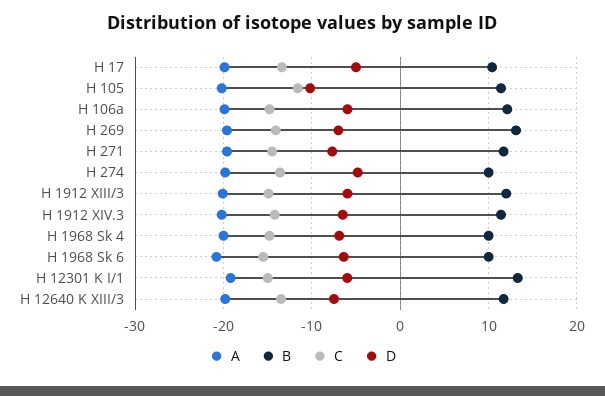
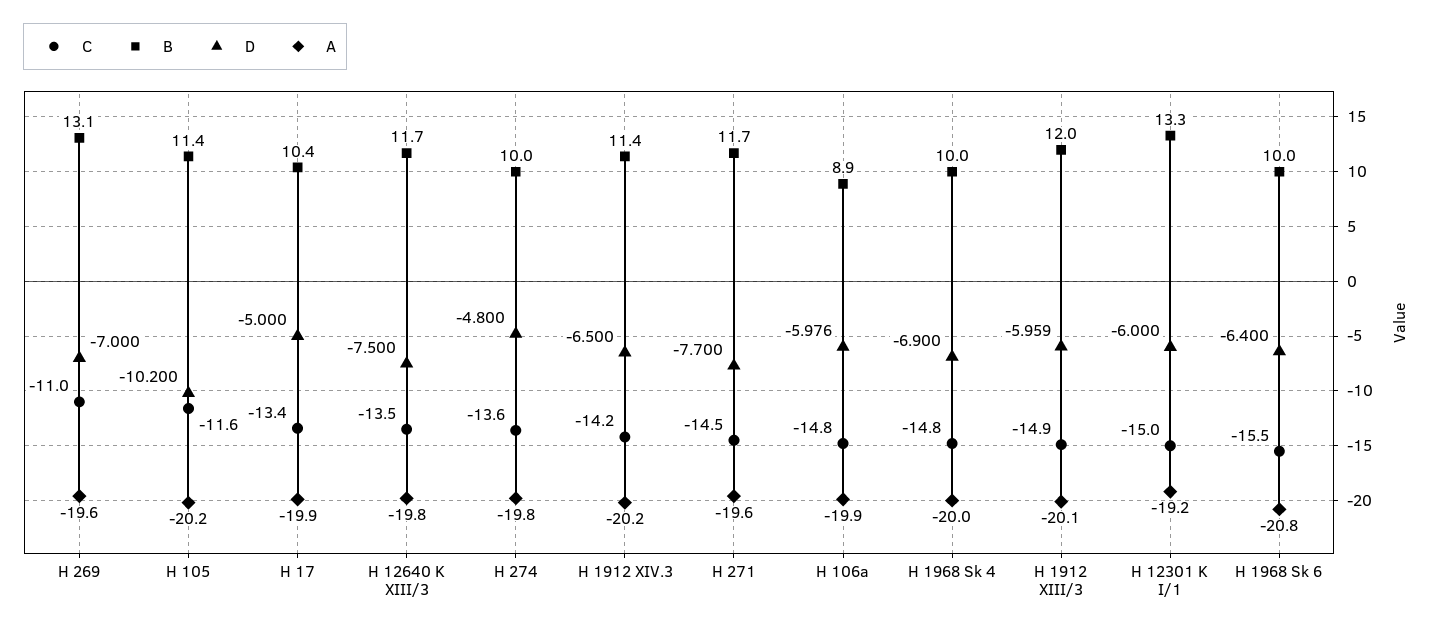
  {
    "A": {
      "H 17": -19.9,
      "H 105": -20.2,
      "H 106a": -19.9,
      "H 269": -19.6,
      "H 271": -19.6,
      "H 274": -19.8,
      "H 1912 XIII/3": -20.1,
      "H 1912 XIV.3": -20.2,
      "H 1968 Sk 4": -20,
      "H 1968 Sk 6": -20.8,
      "H 12301 K I/1": -19.2,
      "H 12640 K XIII/3": -19.8
    },
    "B": {
      "H 17": 10.4,
      "H 105": 11.4,
-     "H 106a": 12,
+     "H 106a": 8.9,
      "H 269": 13.1,
      "H 271": 11.7,
      "H 274": 10,
      "H 1912 XIII/3": 12,
      "H 1912 XIV.3": 11.4,
      "H 1968 Sk 4": 10,
      "H 1968 Sk 6": 10,
      "H 12301 K I/1": 13.3,
      "H 12640 K XIII/3": 11.7
    },
    "C": {
      "H 17": -13.4,
      "H 105": -11.6,
      "H 106a": -14.8,
-     "H 269": -14,
+     "H 269": -11,
      "H 271": -14.5,
      "H 274": -13.6,
      "H 1912 XIII/3": -14.9,
      "H 1912 XIV.3": -14.2,
      "H 1968 Sk 4": -14.8,
      "H 1968 Sk 6": -15.5,
      "H 12301 K I/1": -15,
      "H 12640 K XIII/3": -13.5
    },
    "D": {
      "H 17": -5,
      "H 105": -10.2,
      "H 106a": -5.976,
      "H 269": -7,
      "H 271": -7.7,
      "H 274": -4.8,
      "H 1912 XIII/3": -5.959,
      "H 1912 XIV.3": -6.5,
      "H 1968 Sk 4": -6.9,
      "H 1968 Sk 6": -6.4,
      "H 12301 K I/1": -6,
      "H 12640 K XIII/3": -7.5
    }
  }

